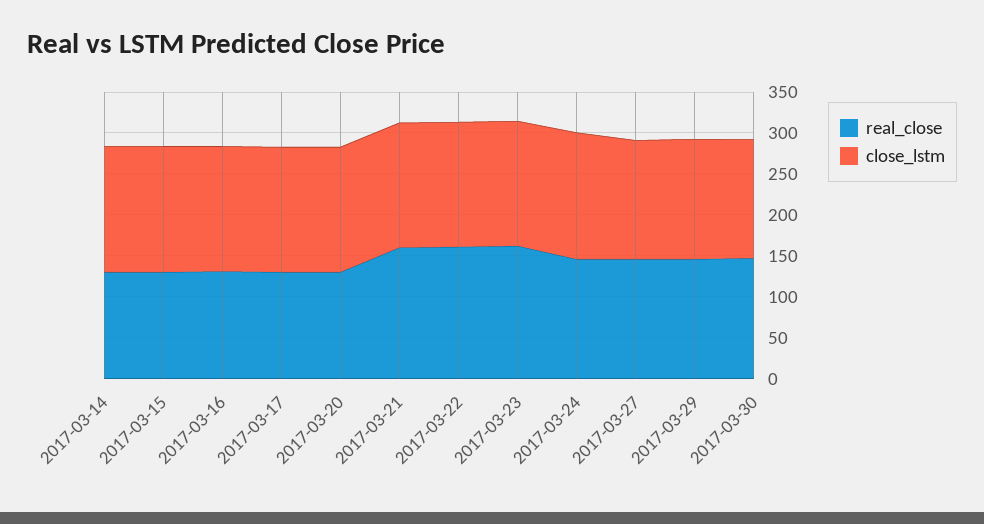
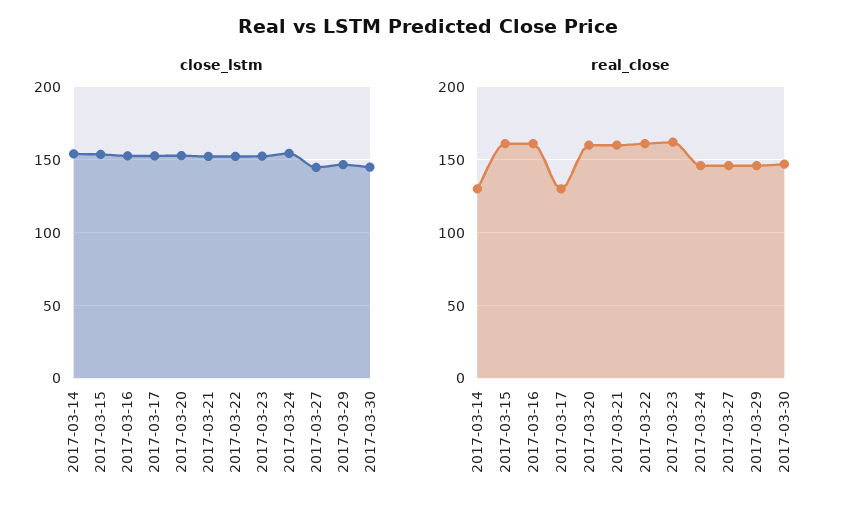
  {
    "real_close": {
      "2017-03-14": 130,
-     "2017-03-15": 130,
+     "2017-03-15": 160,
-     "2017-03-16": 130,
+     "2017-03-16": 160,
      "2017-03-17": 130,
-     "2017-03-20": 130,
+     "2017-03-20": 160,
      "2017-03-21": 160,
      "2017-03-22": 160,
      "2017-03-23": 160,
      "2017-03-24": 145,
      "2017-03-27": 145,
      "2017-03-29": 145,
      "2017-03-30": 145
    },
    "close_lstm": {
      "2017-03-14": 155,
      "2017-03-15": 155,
      "2017-03-16": 155,
      "2017-03-17": 155,
      "2017-03-20": 155,
      "2017-03-21": 150,
      "2017-03-22": 150,
      "2017-03-23": 150,
      "2017-03-24": 155,
      "2017-03-27": 145,
      "2017-03-29": 145,
      "2017-03-30": 145
    }
  }

